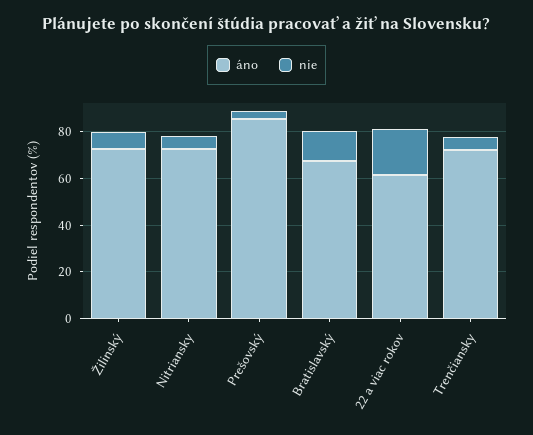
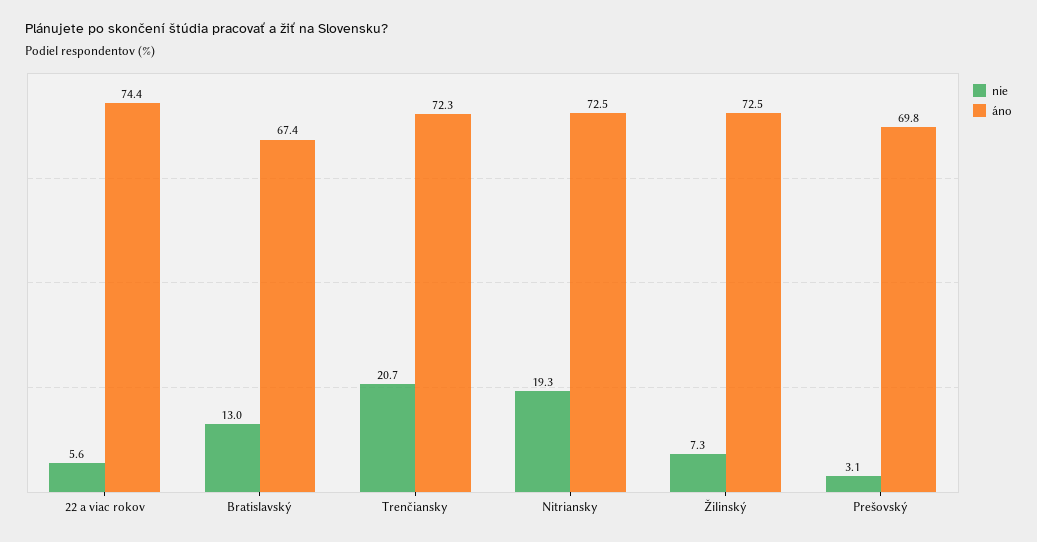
  {
    "áno": {
      "Žilinský": 72.5,
      "Nitriansky": 72.5,
-     "Prešovský": 85,
+     "Prešovský": 69.8,
      "Bratislavský": 67.4,
-     "22 a viac rokov": 60,
+     "22 a viac rokov": 74.4,
      "Trenčiansky": 72.3
    },
    "nie": {
      "Žilinský": 7.3,
-     "Nitriansky": 5,
+     "Nitriansky": 19.3,
      "Prešovský": 3.1,
      "Bratislavský": 13,
-     "22 a viac rokov": 20,
+     "22 a viac rokov": 5.6,
-     "Trenčiansky": 5
+     "Trenčiansky": 20.7
    }
  }

